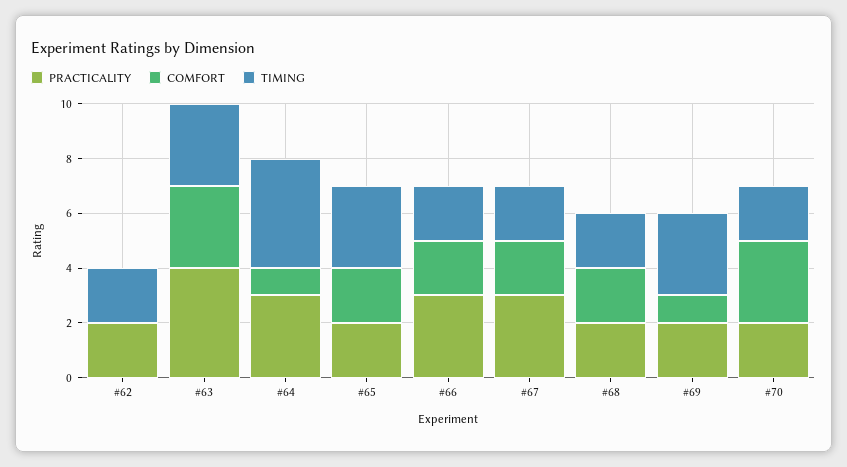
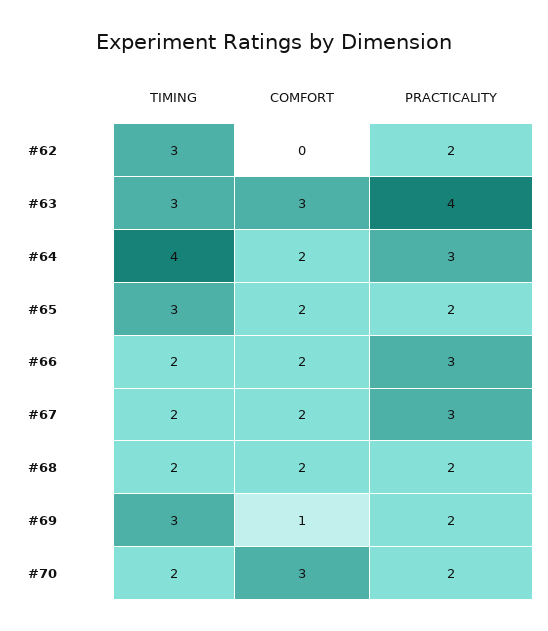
  {
    "PRACTICALITY": {
      "#62": 2,
      "#63": 4,
      "#64": 3,
      "#65": 2,
      "#66": 3,
      "#67": 3,
      "#68": 2,
      "#69": 2,
      "#70": 2
    },
    "COMFORT": {
      "#62": 0,
      "#63": 3,
-     "#64": 1,
+     "#64": 2,
      "#65": 2,
      "#66": 2,
      "#67": 2,
      "#68": 2,
      "#69": 1,
      "#70": 3
    },
    "TIMING": {
-     "#62": 2,
+     "#62": 3,
      "#63": 3,
      "#64": 4,
      "#65": 3,
      "#66": 2,
      "#67": 2,
      "#68": 2,
      "#69": 3,
      "#70": 2
    }
  }

